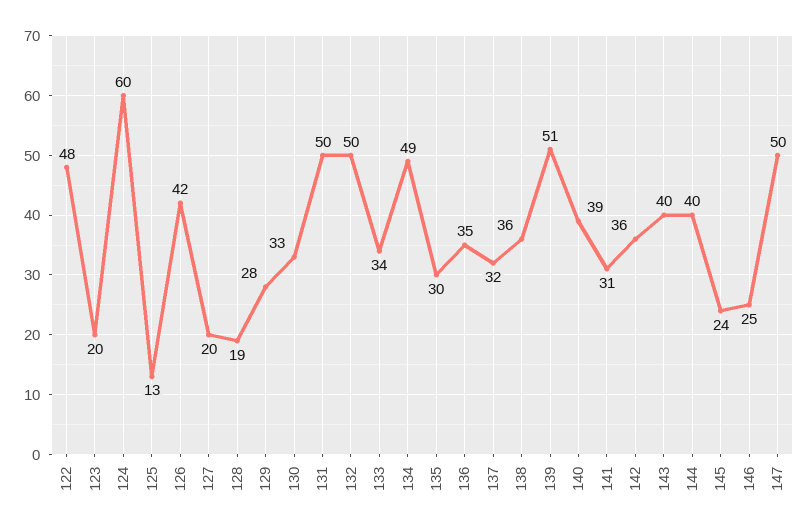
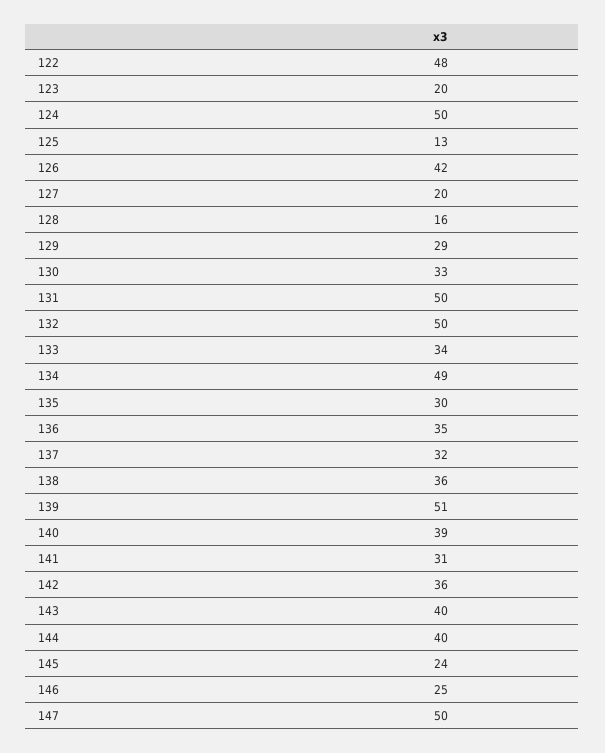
  {
    "122": 48,
    "123": 20,
-   "124": 60,
+   "124": 50,
    "125": 13,
    "126": 42,
    "127": 20,
-   "128": 19,
+   "128": 16,
-   "129": 28,
+   "129": 29,
    "130": 33,
    "131": 50,
    "132": 50,
    "133": 34,
    "134": 49,
    "135": 30,
    "136": 35,
    "137": 32,
    "138": 36,
    "139": 51,
    "140": 39,
    "141": 31,
    "142": 36,
    "143": 40,
    "144": 40,
    "145": 24,
    "146": 25,
    "147": 50
  }

